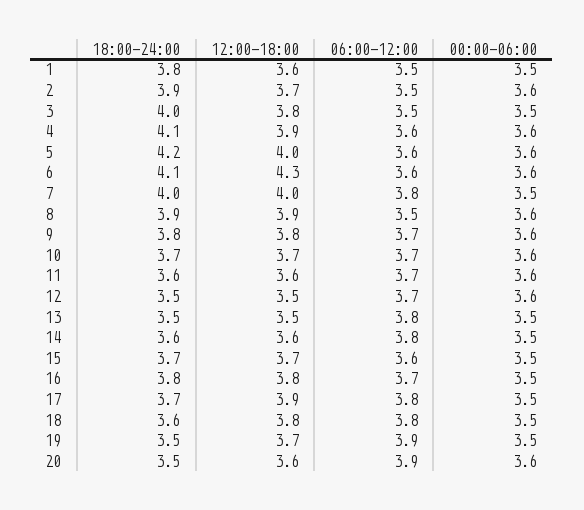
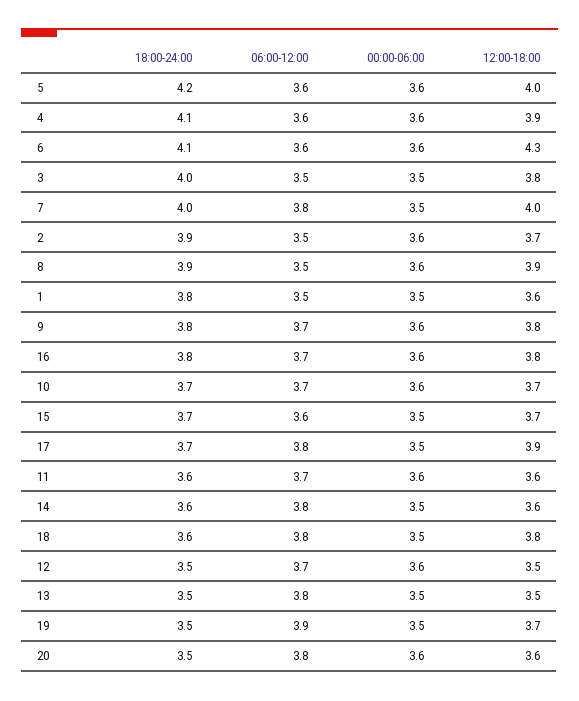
  {
    "18:00-24:00": {
      "1": 3.8,
      "2": 3.9,
      "3": 4,
      "4": 4.1,
      "5": 4.2,
      "6": 4.1,
      "7": 4,
      "8": 3.9,
      "9": 3.8,
      "10": 3.7,
      "11": 3.6,
      "12": 3.5,
      "13": 3.5,
      "14": 3.6,
      "15": 3.7,
      "16": 3.8,
      "17": 3.7,
      "18": 3.6,
      "19": 3.5,
      "20": 3.5
    },
    "12:00-18:00": {
      "1": 3.6,
      "2": 3.7,
      "3": 3.8,
      "4": 3.9,
      "5": 4,
      "6": 4.3,
      "7": 4,
      "8": 3.9,
      "9": 3.8,
      "10": 3.7,
      "11": 3.6,
      "12": 3.5,
      "13": 3.5,
      "14": 3.6,
      "15": 3.7,
      "16": 3.8,
      "17": 3.9,
      "18": 3.8,
      "19": 3.7,
      "20": 3.6
    },
    "06:00-12:00": {
      "1": 3.5,
      "2": 3.5,
      "3": 3.5,
      "4": 3.6,
      "5": 3.6,
      "6": 3.6,
      "7": 3.8,
      "8": 3.5,
      "9": 3.7,
      "10": 3.7,
      "11": 3.7,
      "12": 3.7,
      "13": 3.8,
      "14": 3.8,
      "15": 3.6,
      "16": 3.7,
      "17": 3.8,
      "18": 3.8,
      "19": 3.9,
-     "20": 3.9
+     "20": 3.8
    },
    "00:00-06:00": {
      "1": 3.5,
      "2": 3.6,
      "3": 3.5,
      "4": 3.6,
      "5": 3.6,
      "6": 3.6,
      "7": 3.5,
      "8": 3.6,
      "9": 3.6,
      "10": 3.6,
      "11": 3.6,
      "12": 3.6,
      "13": 3.5,
      "14": 3.5,
      "15": 3.5,
-     "16": 3.5,
+     "16": 3.6,
      "17": 3.5,
      "18": 3.5,
      "19": 3.5,
      "20": 3.6
    }
  }

